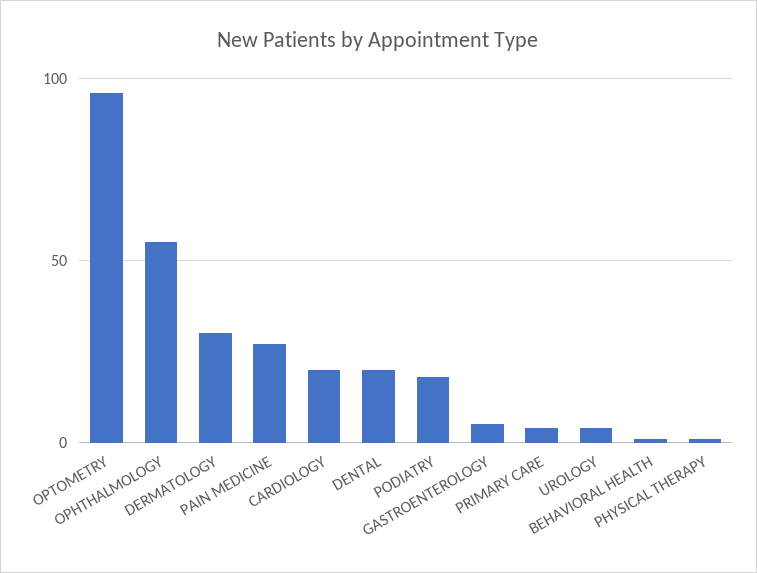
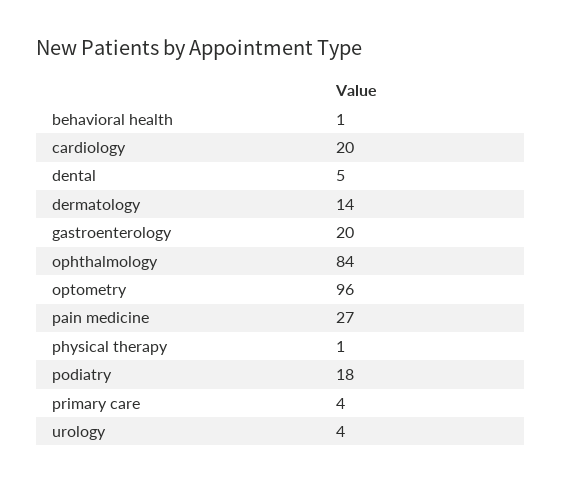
  {
    "OPTOMETRY": 96,
-   "OPHTHALMOLOGY": 55,
+   "OPHTHALMOLOGY": 84,
-   "DERMATOLOGY": 30,
+   "DERMATOLOGY": 14,
    "PAIN MEDICINE": 27,
    "CARDIOLOGY": 20,
-   "DENTAL": 20,
+   "DENTAL": 5,
    "PODIATRY": 18,
-   "GASTROENTEROLOGY": 5,
+   "GASTROENTEROLOGY": 20,
    "PRIMARY CARE": 4,
    "UROLOGY": 4,
    "BEHAVIORAL HEALTH": 1,
    "PHYSICAL THERAPY": 1
  }

